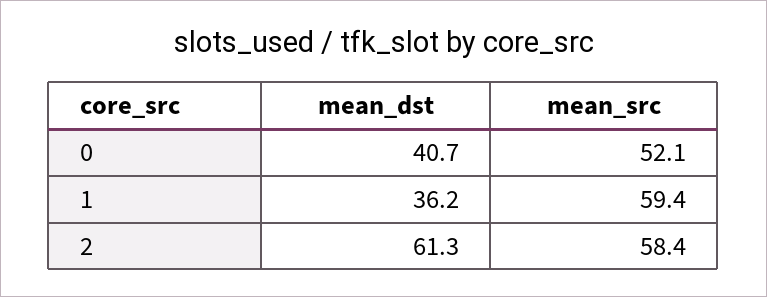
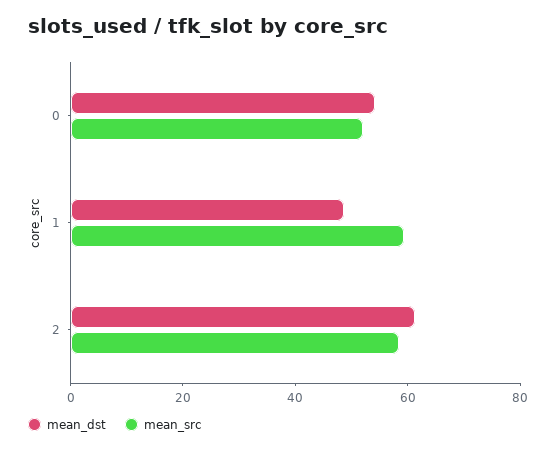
  {
    "mean_dst": {
-     "0": 40.7,
+     "0": 55,
-     "1": 36.2,
+     "1": 50,
      "2": 61.3
    },
    "mean_src": {
      "0": 52.1,
      "1": 59.4,
      "2": 58.4
    }
  }

